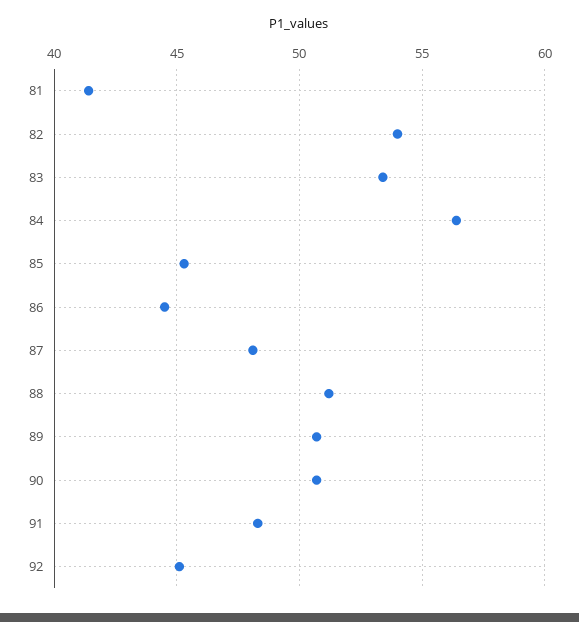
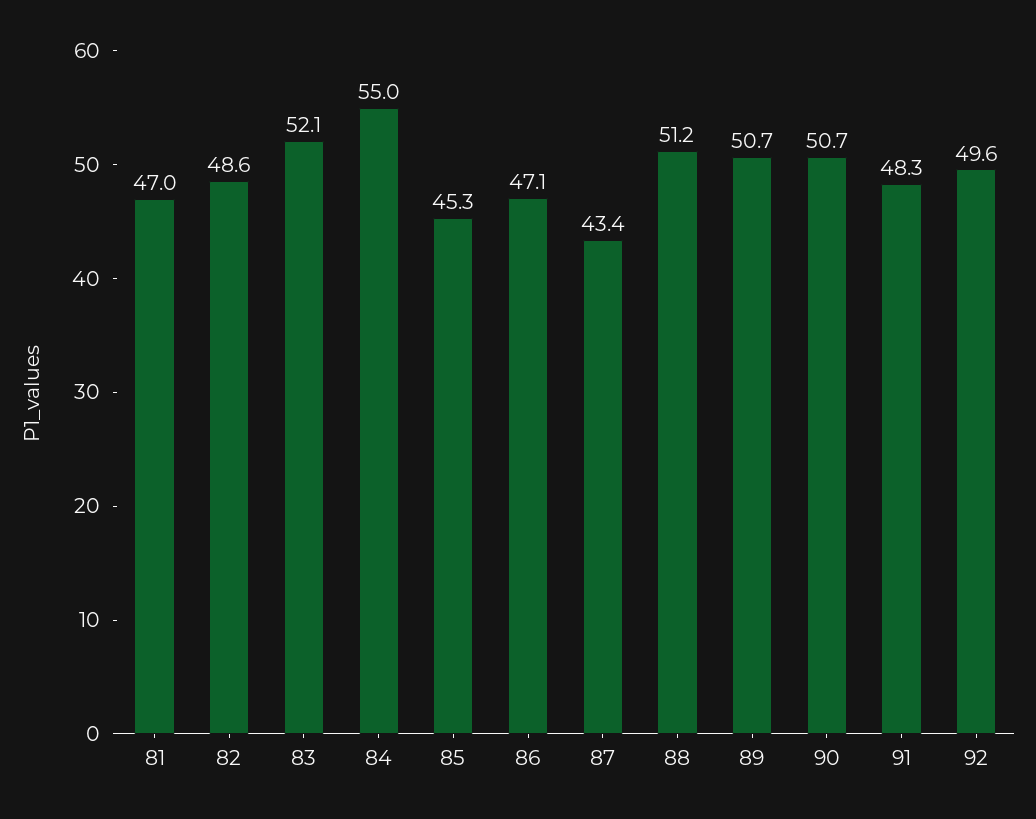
  {
-   "81": 41.5,
+   "81": 47,
-   "82": 54,
+   "82": 48.6,
-   "83": 53.5,
+   "83": 52.1,
-   "84": 56.5,
+   "84": 55,
    "85": 45.3,
-   "86": 44.5,
+   "86": 47.1,
-   "87": 48,
+   "87": 43.4,
    "88": 51.2,
    "89": 50.7,
    "90": 50.7,
    "91": 48.3,
-   "92": 45
+   "92": 49.6
  }

